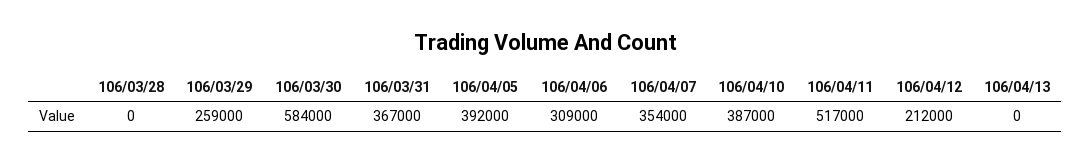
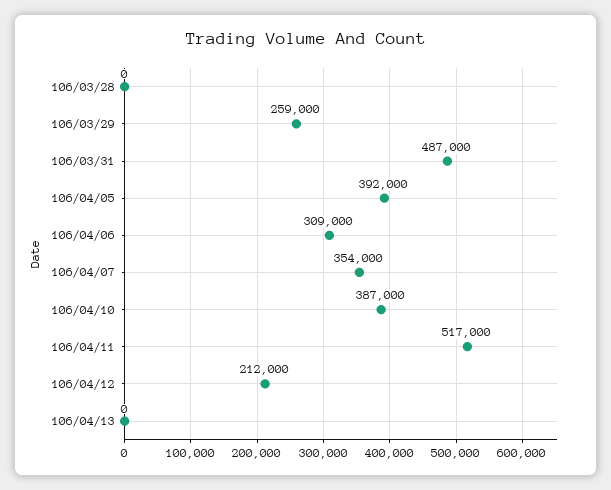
  {
    "106/03/28": 0,
    "106/03/29": 259000,
-   "106/03/30": 584000,
-   "106/03/31": 367000,
+   "106/03/31": 487000,
    "106/04/05": 392000,
    "106/04/06": 309000,
    "106/04/07": 354000,
    "106/04/10": 387000,
    "106/04/11": 517000,
    "106/04/12": 212000,
    "106/04/13": 0
  }

